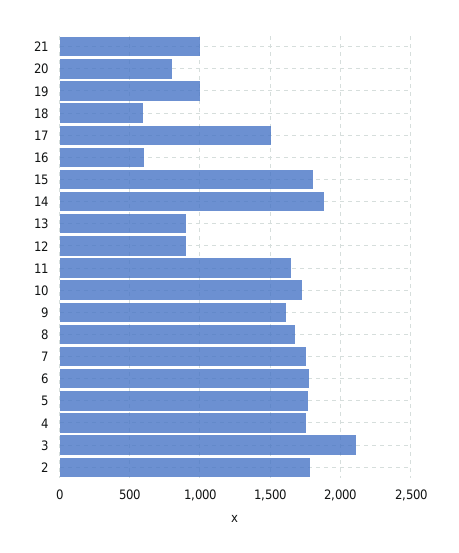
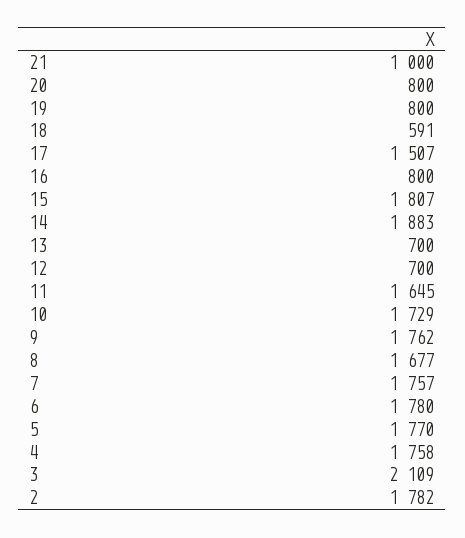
  {
    "21": 1000,
    "20": 800,
-   "19": 1000,
+   "19": 800,
    "18": 591,
    "17": 1507,
-   "16": 600,
+   "16": 800,
    "15": 1807,
    "14": 1883,
-   "13": 900,
+   "13": 700,
-   "12": 900,
+   "12": 700,
    "11": 1645,
    "10": 1729,
-   "9": 1600,
+   "9": 1762,
    "8": 1677,
    "7": 1757,
    "6": 1780,
    "5": 1770,
    "4": 1758,
    "3": 2109,
    "2": 1782
  }

